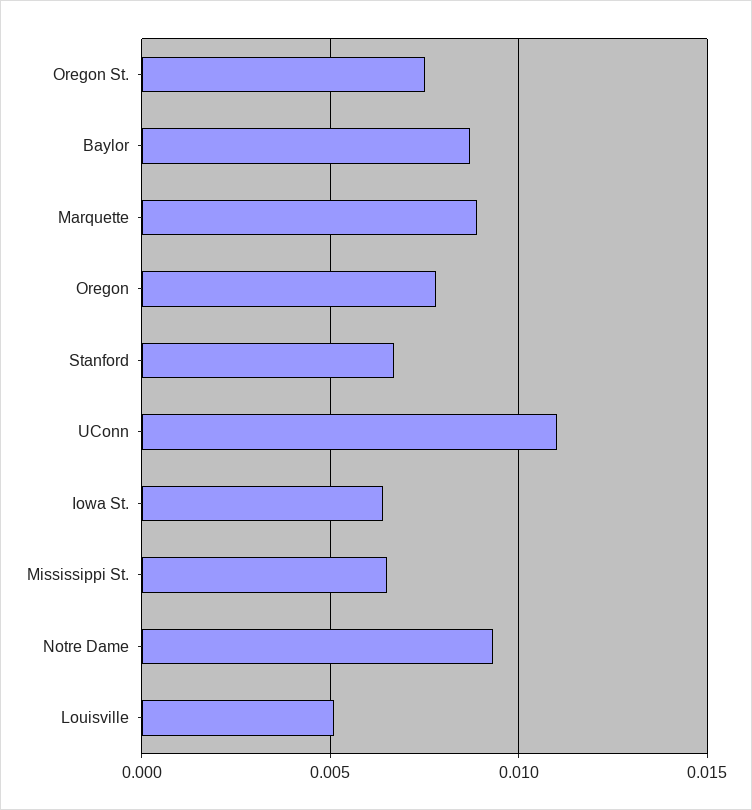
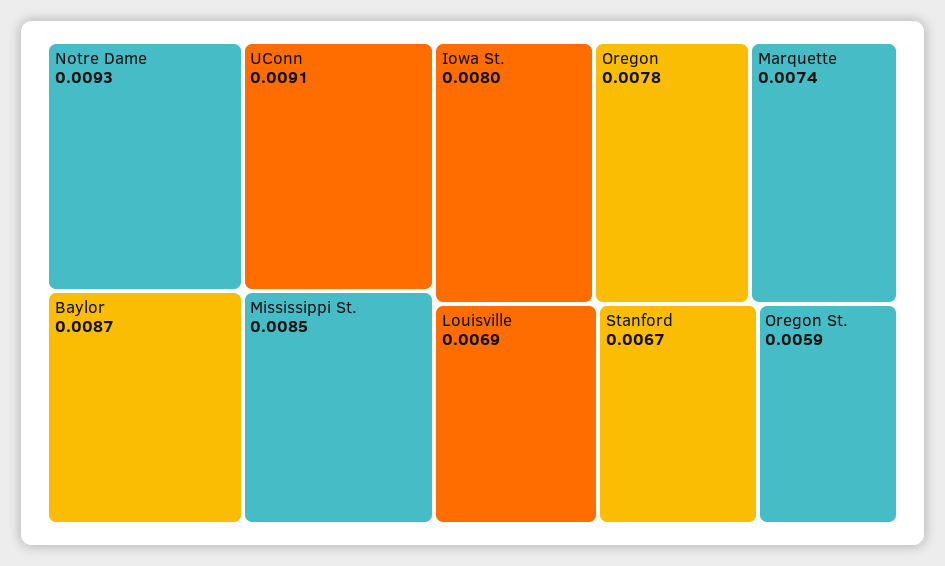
  {
-   "Oregon St.": 0.0075,
+   "Oregon St.": 0.0059,
    "Baylor": 0.0087,
-   "Marquette": 0.009,
+   "Marquette": 0.0074,
    "Oregon": 0.0078,
    "Stanford": 0.0067,
-   "UConn": 0.011,
+   "UConn": 0.0091,
-   "Iowa St.": 0.0065,
+   "Iowa St.": 0.008,
-   "Mississippi St.": 0.0065,
+   "Mississippi St.": 0.0085,
    "Notre Dame": 0.0093,
-   "Louisville": 0.005
+   "Louisville": 0.0069
  }

